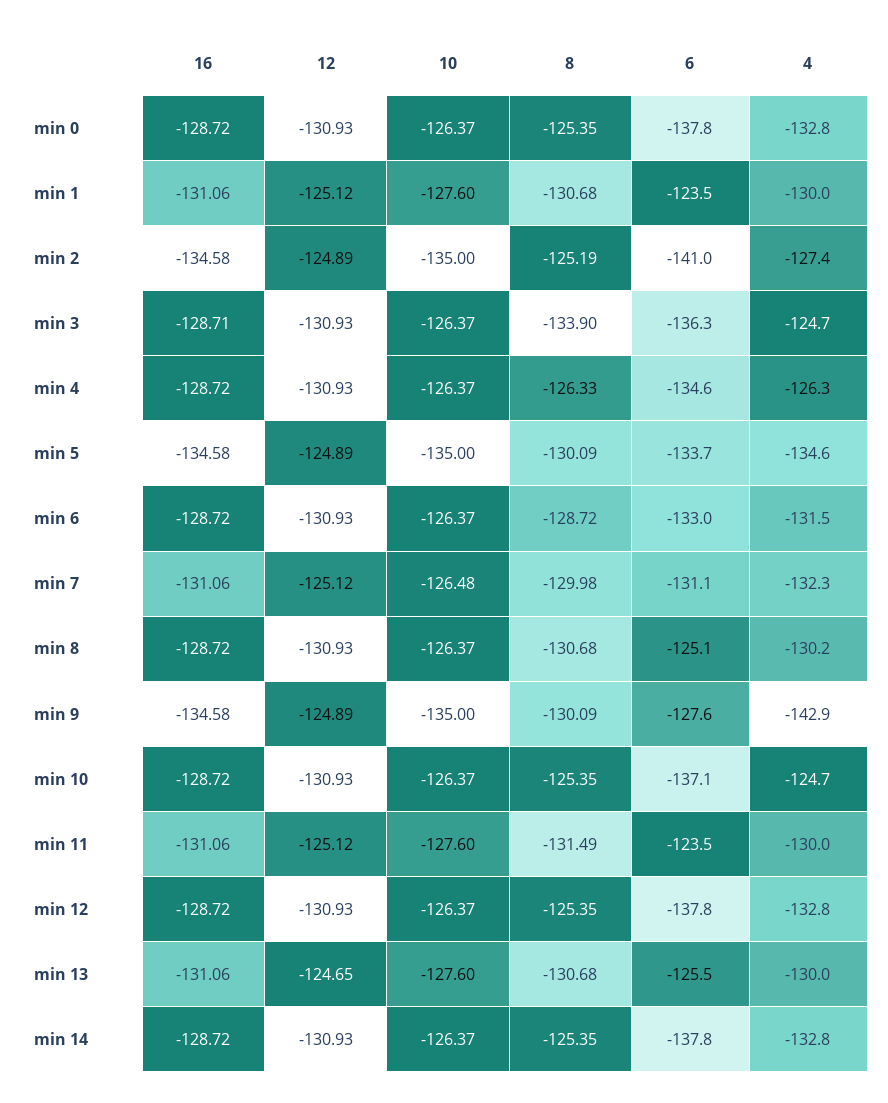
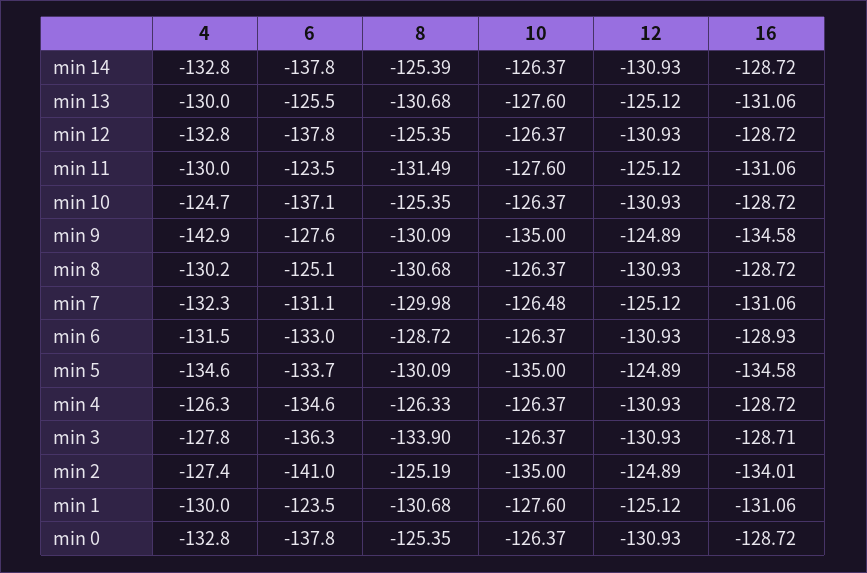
  {
    "16": {
      "min 0": -128.72,
      "min 1": -131.06,
-     "min 2": -134.58,
+     "min 2": -134.01,
      "min 3": -128.71,
      "min 4": -128.72,
      "min 5": -134.58,
-     "min 6": -128.72,
+     "min 6": -128.93,
      "min 7": -131.06,
      "min 8": -128.72,
      "min 9": -134.58,
      "min 10": -128.72,
      "min 11": -131.06,
      "min 12": -128.72,
      "min 13": -131.06,
      "min 14": -128.72
    },
    "12": {
      "min 0": -130.93,
      "min 1": -125.12,
      "min 2": -124.89,
      "min 3": -130.93,
      "min 4": -130.93,
      "min 5": -124.89,
      "min 6": -130.93,
      "min 7": -125.12,
      "min 8": -130.93,
      "min 9": -124.89,
      "min 10": -130.93,
      "min 11": -125.12,
      "min 12": -130.93,
-     "min 13": -124.65,
+     "min 13": -125.12,
      "min 14": -130.93
    },
    "10": {
      "min 0": -126.37,
      "min 1": -127.6,
      "min 2": -135,
      "min 3": -126.37,
      "min 4": -126.37,
      "min 5": -135,
      "min 6": -126.37,
      "min 7": -126.48,
      "min 8": -126.37,
      "min 9": -135,
      "min 10": -126.37,
      "min 11": -127.6,
      "min 12": -126.37,
      "min 13": -127.6,
      "min 14": -126.37
    },
    "8": {
      "min 0": -125.35,
      "min 1": -130.68,
      "min 2": -125.19,
      "min 3": -133.9,
      "min 4": -126.33,
      "min 5": -130.09,
      "min 6": -128.72,
      "min 7": -129.98,
      "min 8": -130.68,
      "min 9": -130.09,
      "min 10": -125.35,
      "min 11": -131.49,
      "min 12": -125.35,
      "min 13": -130.68,
-     "min 14": -125.35
+     "min 14": -125.39
    },
    "6": {
      "min 0": -137.8,
      "min 1": -123.5,
      "min 2": -141,
      "min 3": -136.3,
      "min 4": -134.6,
      "min 5": -133.7,
      "min 6": -133,
      "min 7": -131.1,
      "min 8": -125.1,
      "min 9": -127.6,
      "min 10": -137.1,
      "min 11": -123.5,
      "min 12": -137.8,
      "min 13": -125.5,
      "min 14": -137.8
    },
    "4": {
      "min 0": -132.8,
      "min 1": -130,
      "min 2": -127.4,
-     "min 3": -124.7,
+     "min 3": -127.8,
      "min 4": -126.3,
      "min 5": -134.6,
      "min 6": -131.5,
      "min 7": -132.3,
      "min 8": -130.2,
      "min 9": -142.9,
      "min 10": -124.7,
      "min 11": -130,
      "min 12": -132.8,
      "min 13": -130,
      "min 14": -132.8
    }
  }

